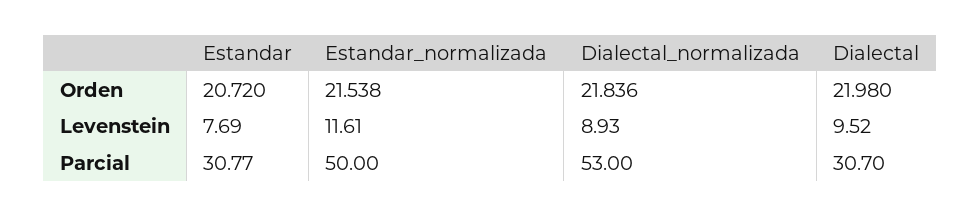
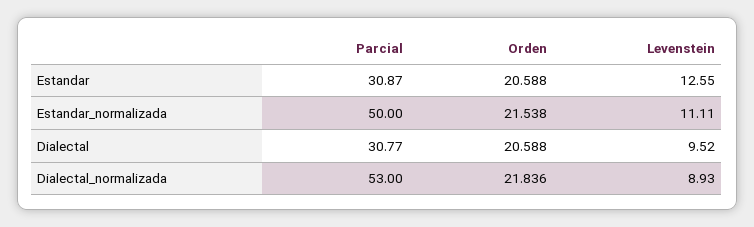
  {
    "Estandar": {
-     "Orden": 20.72,
+     "Orden": 20.588,
-     "Levenstein": 7.69,
+     "Levenstein": 12.55,
-     "Parcial": 30.77
+     "Parcial": 30.87
    },
    "Estandar_normalizada": {
      "Orden": 21.538,
-     "Levenstein": 11.61,
+     "Levenstein": 11.11,
      "Parcial": 50
    },
    "Dialectal_normalizada": {
      "Orden": 21.836,
      "Levenstein": 8.93,
      "Parcial": 53
    },
    "Dialectal": {
-     "Orden": 21.98,
+     "Orden": 20.588,
      "Levenstein": 9.52,
-     "Parcial": 30.7
+     "Parcial": 30.77
    }
  }

